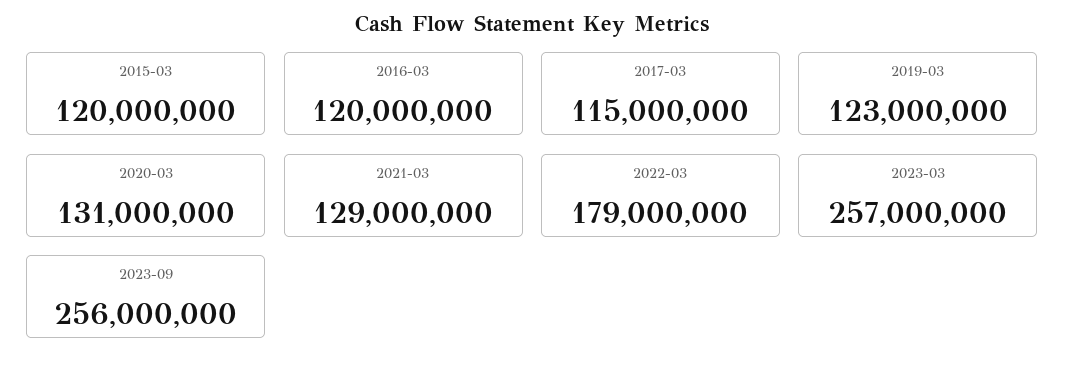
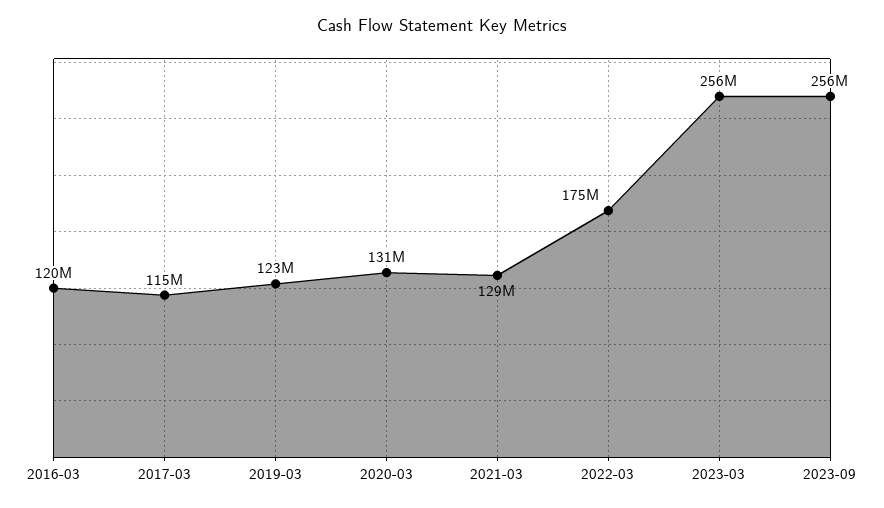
  {
-   "2015-03": 120000000,
    "2016-03": 120000000,
    "2017-03": 115000000,
    "2019-03": 123000000,
    "2020-03": 131000000,
    "2021-03": 129000000,
-   "2022-03": 179000000,
+   "2022-03": 175000000,
-   "2023-03": 257000000,
+   "2023-03": 256000000,
    "2023-09": 256000000
  }

